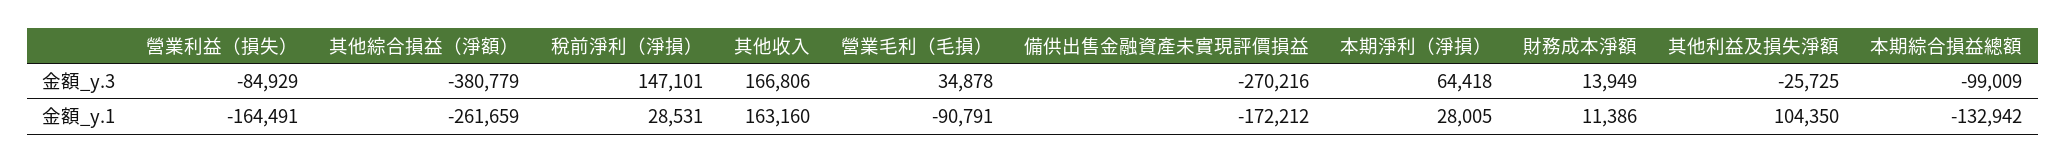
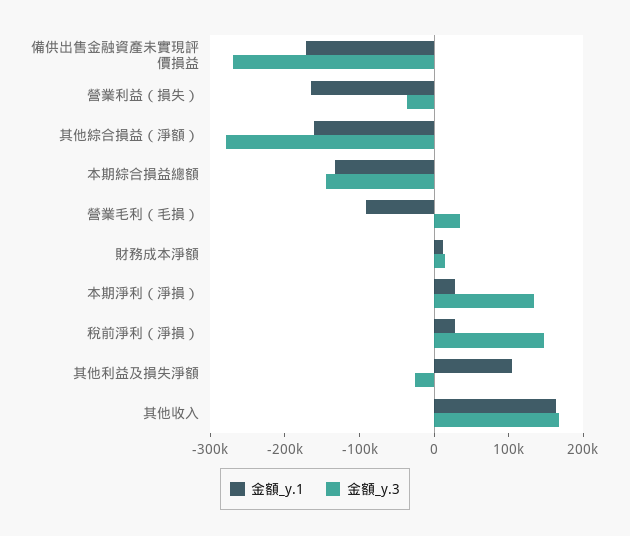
  {
    "金額_y.3": {
-     "營業利益（損失）": -84929,
+     "營業利益（損失）": -40000,
-     "其他綜合損益（淨額）": -380779,
+     "其他綜合損益（淨額）": -280000,
      "稅前淨利（淨損）": 147101,
      "其他收入": 166806,
      "營業毛利（毛損）": 34878,
      "備供出售金融資產未實現評價損益": -270216,
-     "本期淨利（淨損）": 64418,
+     "本期淨利（淨損）": 140000,
      "財務成本淨額": 13949,
      "其他利益及損失淨額": -25725,
-     "本期綜合損益總額": -99009
+     "本期綜合損益總額": -140000
    },
    "金額_y.1": {
      "營業利益（損失）": -164491,
-     "其他綜合損益（淨額）": -261659,
+     "其他綜合損益（淨額）": -160000,
      "稅前淨利（淨損）": 28531,
      "其他收入": 163160,
      "營業毛利（毛損）": -90791,
      "備供出售金融資產未實現評價損益": -172212,
      "本期淨利（淨損）": 28005,
      "財務成本淨額": 11386,
      "其他利益及損失淨額": 104350,
      "本期綜合損益總額": -132942
    }
  }

